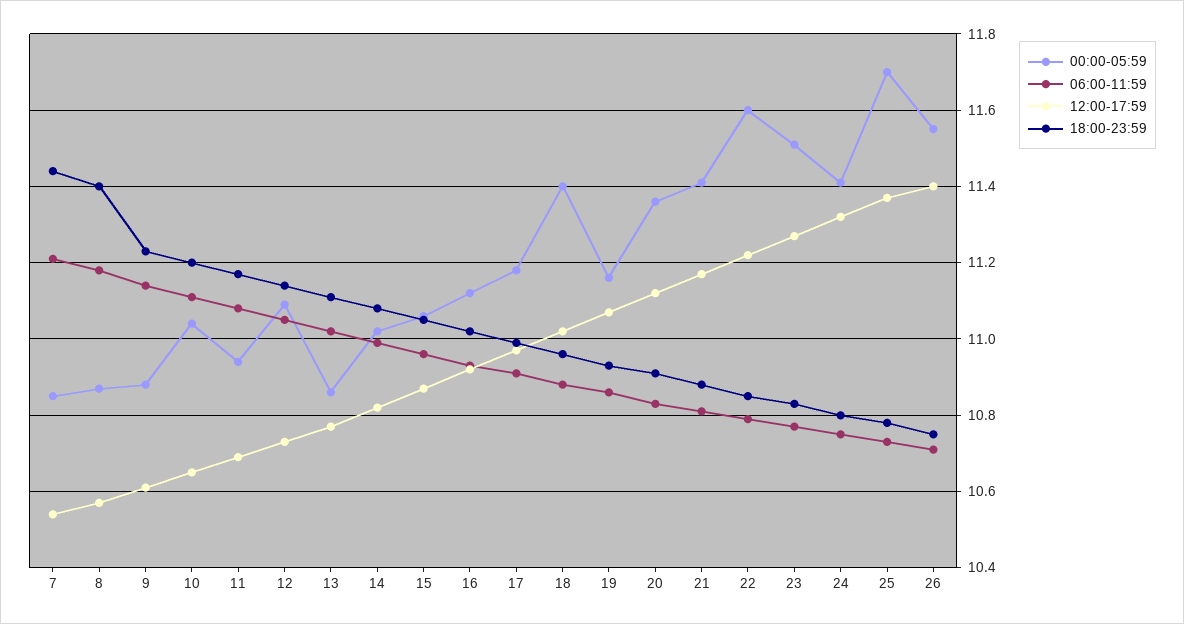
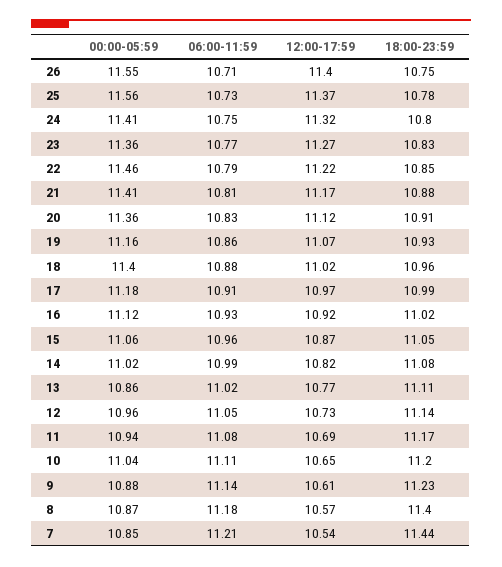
  {
    "00:00-05:59": {
      "7": 10.85,
      "8": 10.87,
      "9": 10.88,
      "10": 11.04,
      "11": 10.94,
-     "12": 11.1,
+     "12": 10.96,
      "13": 10.86,
      "14": 11.02,
      "15": 11.06,
      "16": 11.12,
      "17": 11.18,
      "18": 11.4,
      "19": 11.16,
      "20": 11.36,
      "21": 11.41,
-     "22": 11.6,
+     "22": 11.46,
-     "23": 11.5,
+     "23": 11.36,
      "24": 11.41,
-     "25": 11.7,
+     "25": 11.56,
      "26": 11.55
    },
    "06:00-11:59": {
      "7": 11.21,
      "8": 11.18,
      "9": 11.14,
      "10": 11.11,
      "11": 11.08,
      "12": 11.05,
      "13": 11.02,
      "14": 10.99,
      "15": 10.96,
      "16": 10.93,
      "17": 10.91,
      "18": 10.88,
      "19": 10.86,
      "20": 10.83,
      "21": 10.81,
      "22": 10.79,
      "23": 10.77,
      "24": 10.75,
      "25": 10.73,
      "26": 10.71
    },
    "12:00-17:59": {
      "7": 10.54,
      "8": 10.57,
      "9": 10.61,
      "10": 10.65,
      "11": 10.69,
      "12": 10.73,
      "13": 10.77,
      "14": 10.82,
      "15": 10.87,
      "16": 10.92,
      "17": 10.97,
      "18": 11.02,
      "19": 11.07,
      "20": 11.12,
      "21": 11.17,
      "22": 11.22,
      "23": 11.27,
      "24": 11.32,
      "25": 11.37,
      "26": 11.4
    },
    "18:00-23:59": {
      "7": 11.44,
      "8": 11.4,
      "9": 11.23,
      "10": 11.2,
      "11": 11.17,
      "12": 11.14,
      "13": 11.11,
      "14": 11.08,
      "15": 11.05,
      "16": 11.02,
      "17": 10.99,
      "18": 10.96,
      "19": 10.93,
      "20": 10.91,
      "21": 10.88,
      "22": 10.85,
      "23": 10.83,
      "24": 10.8,
      "25": 10.78,
      "26": 10.75
    }
  }

